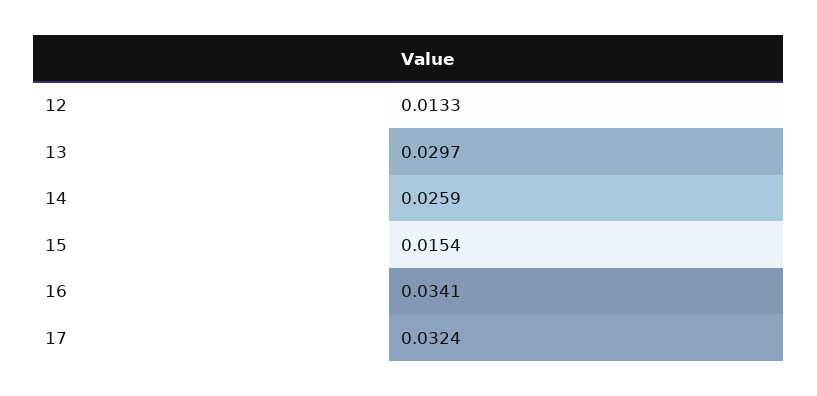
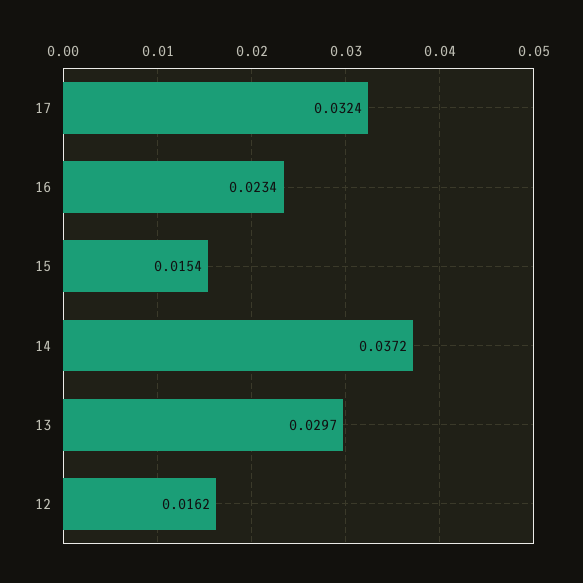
  {
-   "12": 0.0133,
+   "12": 0.0162,
    "13": 0.0297,
-   "14": 0.0259,
+   "14": 0.0372,
    "15": 0.0154,
-   "16": 0.0341,
+   "16": 0.0234,
    "17": 0.0324
  }

